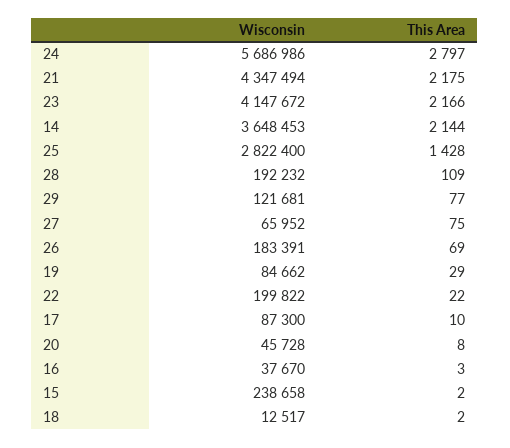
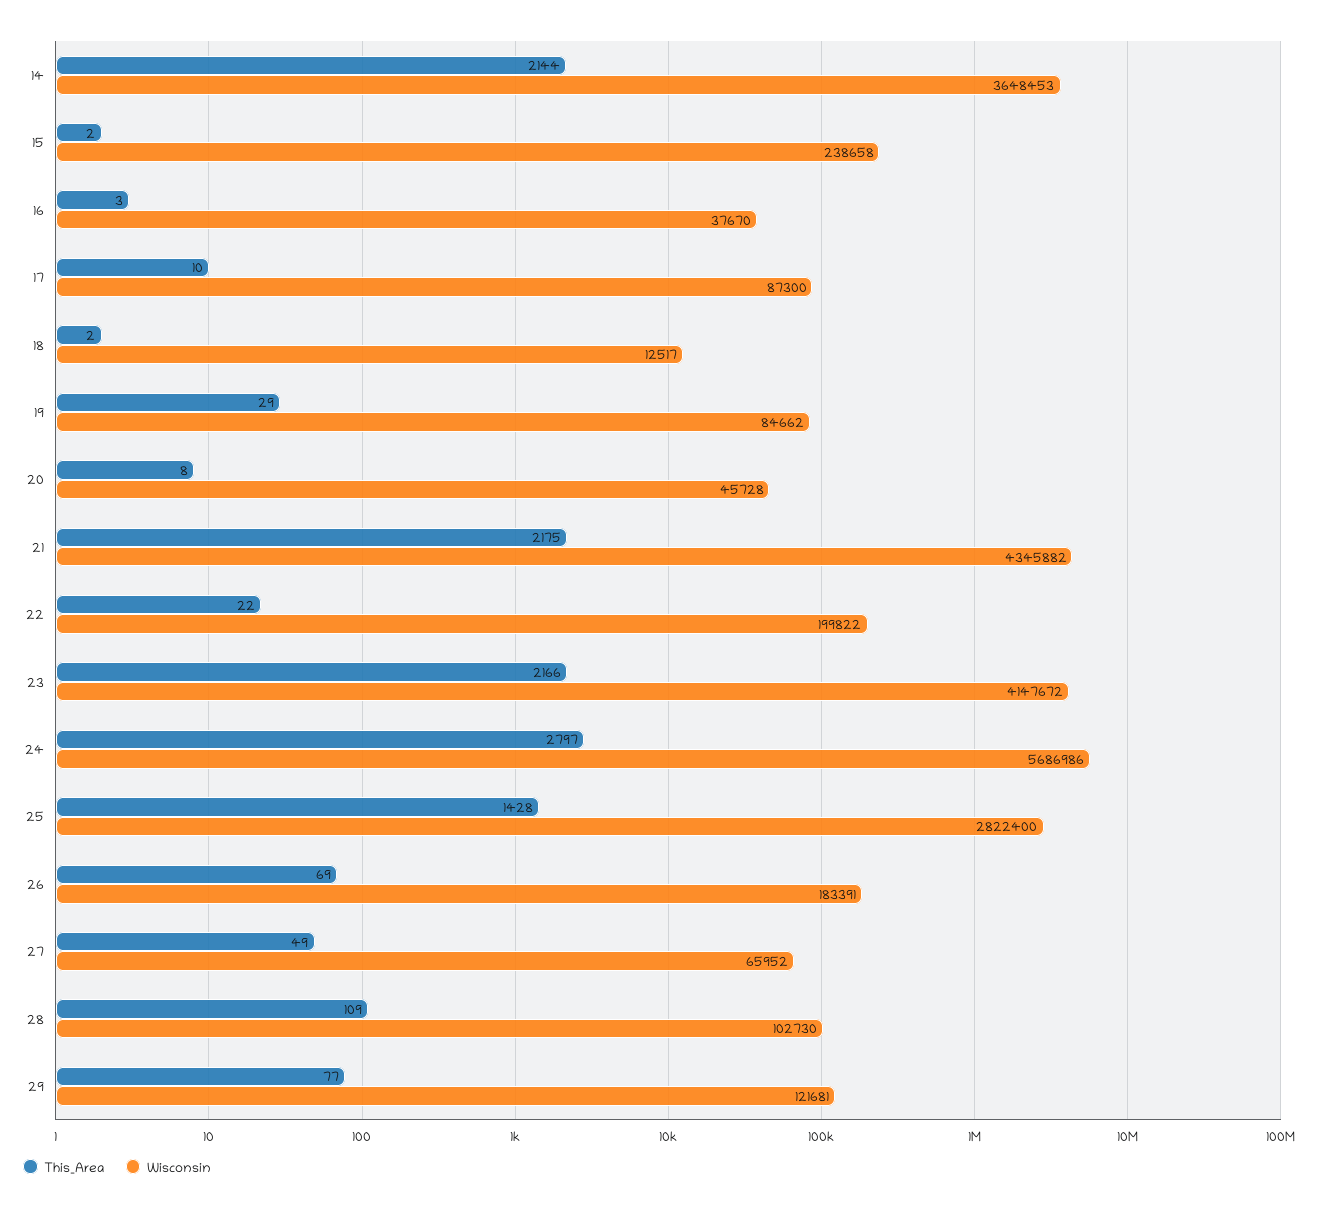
  {
    "Wisconsin": {
      "24": 5686986,
-     "21": 4347494,
+     "21": 4345882,
      "23": 4147672,
      "14": 3648453,
      "25": 2822400,
-     "28": 192232,
+     "28": 102730,
      "29": 121681,
      "27": 65952,
      "26": 183391,
      "19": 84662,
      "22": 199822,
      "17": 87300,
      "20": 45728,
      "16": 37670,
      "15": 238658,
      "18": 12517
    },
    "This Area": {
      "24": 2797,
      "21": 2175,
      "23": 2166,
      "14": 2144,
      "25": 1428,
      "28": 109,
      "29": 77,
-     "27": 75,
+     "27": 49,
      "26": 69,
      "19": 29,
      "22": 22,
      "17": 10,
      "20": 8,
      "16": 3,
      "15": 2,
      "18": 2
    }
  }

